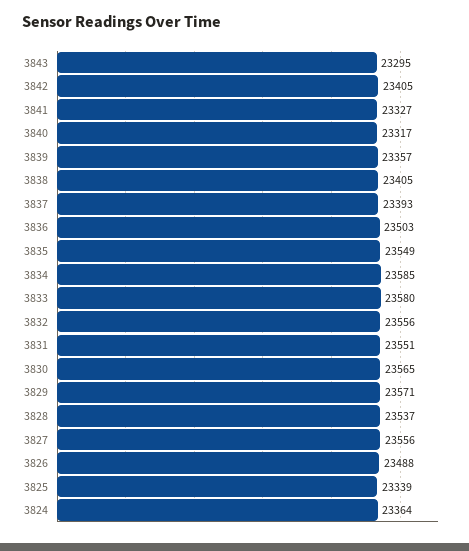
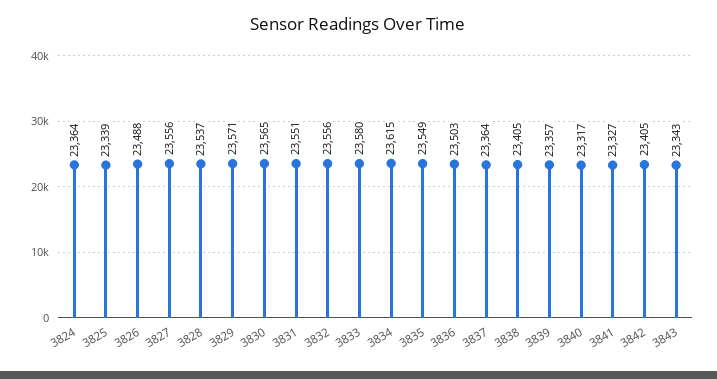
  {
-   "3843": 23295,
+   "3843": 23343,
    "3842": 23405,
    "3841": 23327,
    "3840": 23317,
    "3839": 23357,
    "3838": 23405,
-   "3837": 23393,
+   "3837": 23364,
    "3836": 23503,
    "3835": 23549,
-   "3834": 23585,
+   "3834": 23615,
    "3833": 23580,
    "3832": 23556,
    "3831": 23551,
    "3830": 23565,
    "3829": 23571,
    "3828": 23537,
    "3827": 23556,
    "3826": 23488,
    "3825": 23339,
    "3824": 23364
  }

